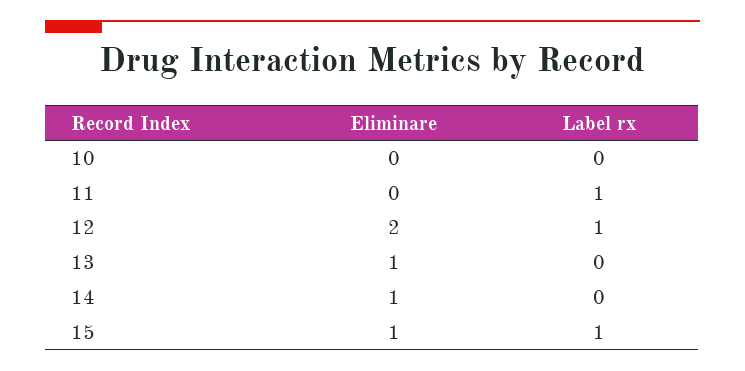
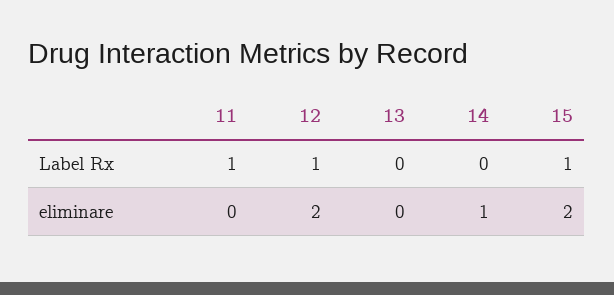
  {
    "Eliminare": {
-     "10": 0,
      "11": 0,
      "12": 2,
-     "13": 1,
+     "13": 0,
      "14": 1,
-     "15": 1
+     "15": 2
    },
    "Label rx": {
-     "10": 0,
      "11": 1,
      "12": 1,
      "13": 0,
      "14": 0,
      "15": 1
    }
  }

